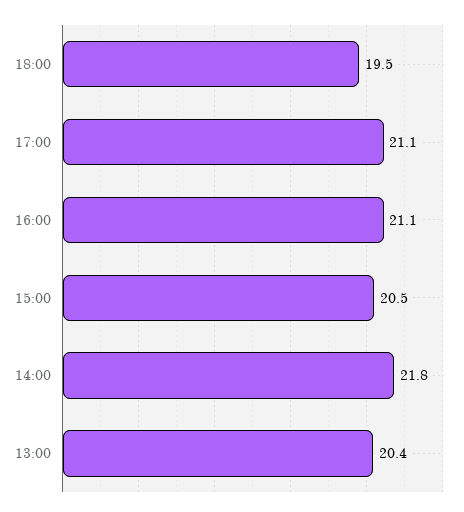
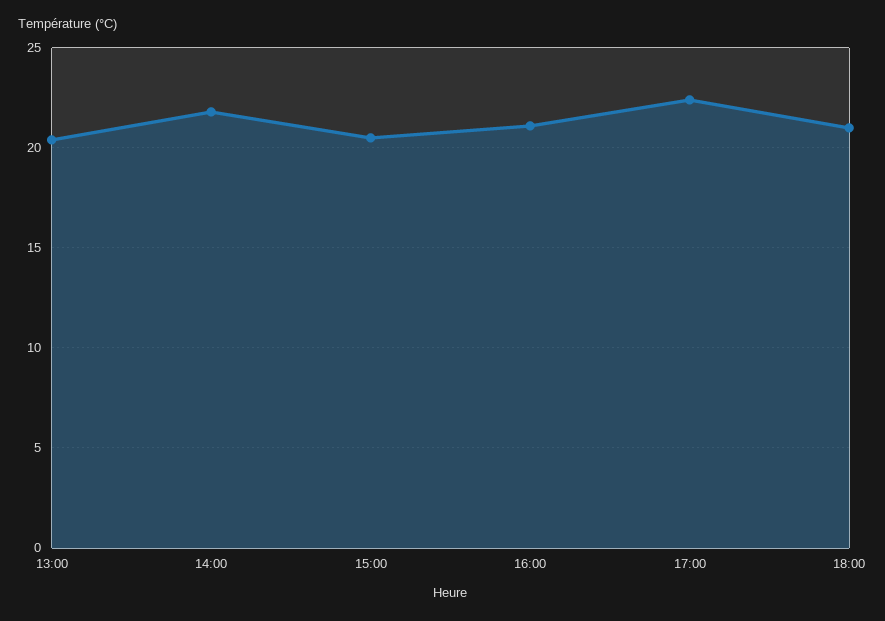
  {
-   "18:00": 19.5,
+   "18:00": 21,
-   "17:00": 21.1,
+   "17:00": 22.5,
    "16:00": 21.1,
    "15:00": 20.5,
    "14:00": 21.8,
    "13:00": 20.4
  }

